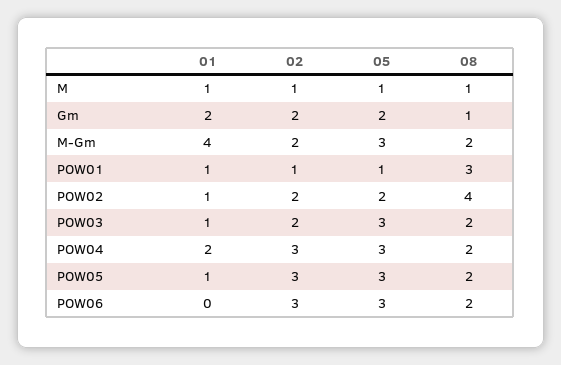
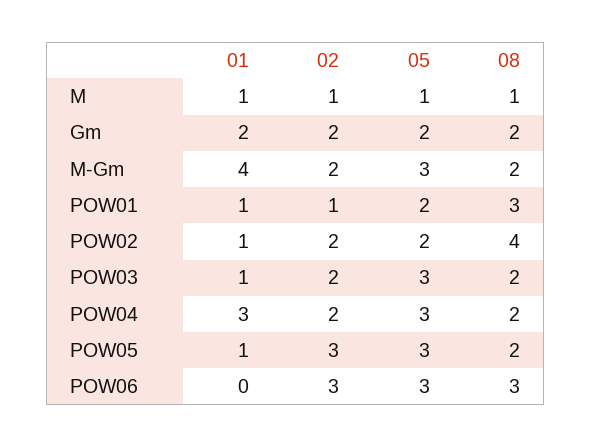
  {
    "01": {
      "M": 1,
      "Gm": 2,
      "M-Gm": 4,
      "POW01": 1,
      "POW02": 1,
      "POW03": 1,
-     "POW04": 2,
+     "POW04": 3,
      "POW05": 1,
      "POW06": 0
    },
    "02": {
      "M": 1,
      "Gm": 2,
      "M-Gm": 2,
      "POW01": 1,
      "POW02": 2,
      "POW03": 2,
-     "POW04": 3,
+     "POW04": 2,
      "POW05": 3,
      "POW06": 3
    },
    "05": {
      "M": 1,
      "Gm": 2,
      "M-Gm": 3,
-     "POW01": 1,
+     "POW01": 2,
      "POW02": 2,
      "POW03": 3,
      "POW04": 3,
      "POW05": 3,
      "POW06": 3
    },
    "08": {
      "M": 1,
-     "Gm": 1,
+     "Gm": 2,
      "M-Gm": 2,
      "POW01": 3,
      "POW02": 4,
      "POW03": 2,
      "POW04": 2,
      "POW05": 2,
-     "POW06": 2
+     "POW06": 3
    }
  }

